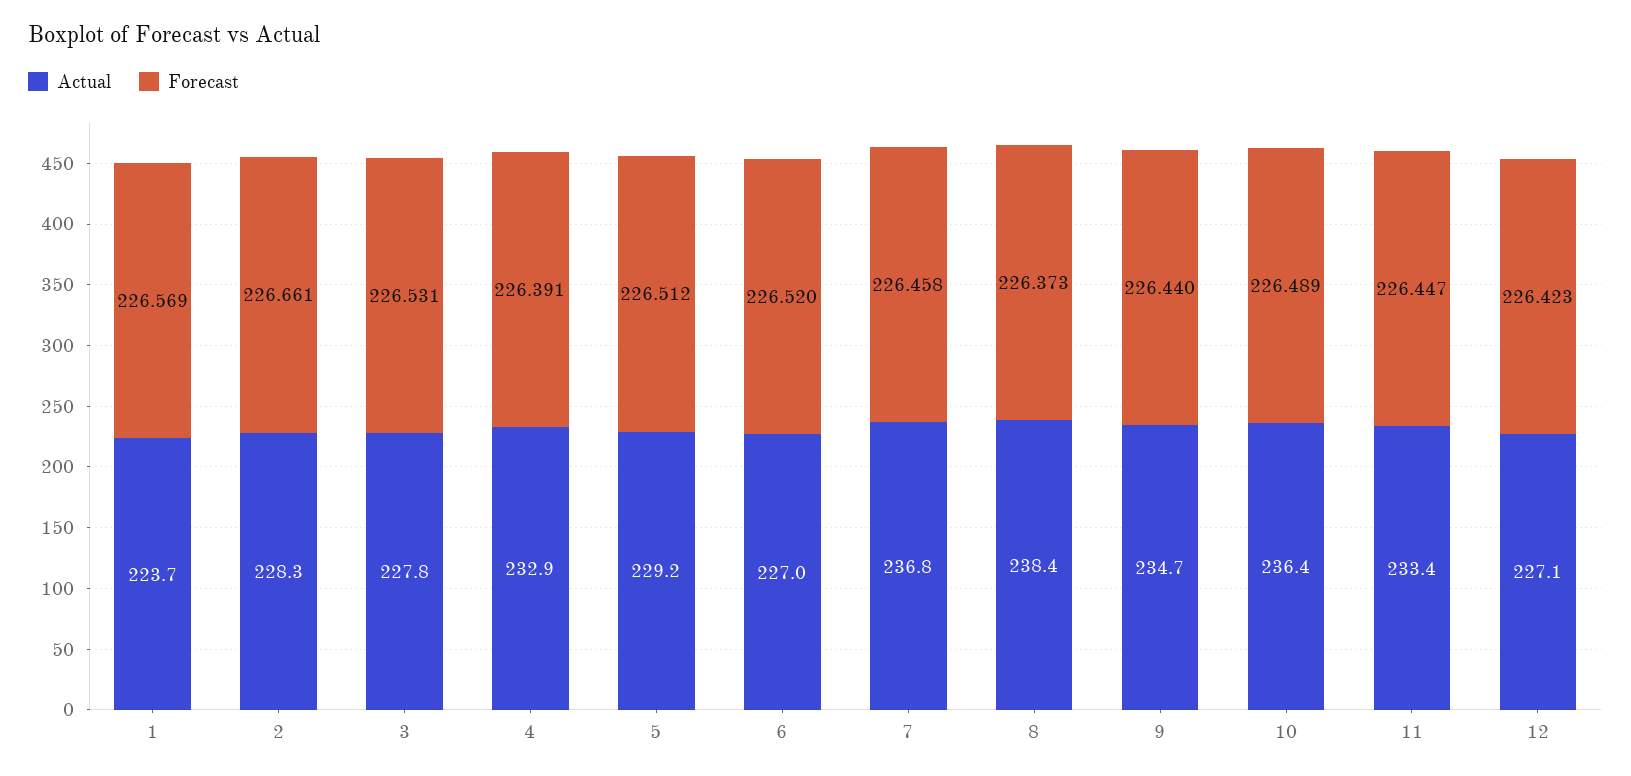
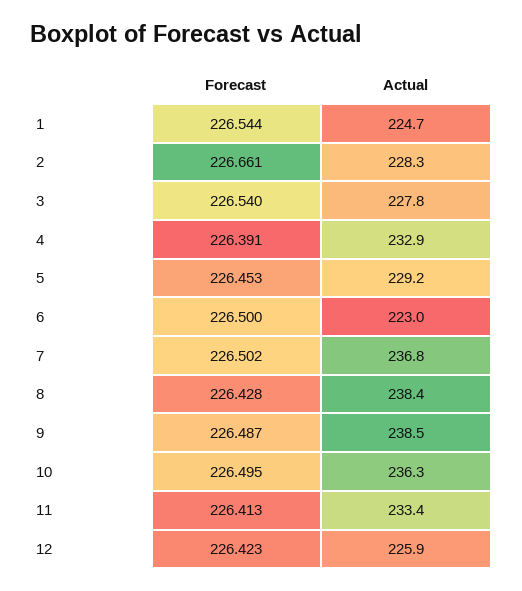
  {
    "Actual": {
-     "1": 223.7,
+     "1": 224.7,
      "2": 228.3,
      "3": 227.8,
      "4": 232.9,
      "5": 229.2,
-     "6": 227,
+     "6": 223,
      "7": 236.8,
      "8": 238.4,
-     "9": 234.7,
+     "9": 238.5,
-     "10": 236.4,
+     "10": 236.3,
      "11": 233.4,
-     "12": 227.1
+     "12": 225.9
    },
    "Forecast": {
-     "1": 226.569,
+     "1": 226.544,
      "2": 226.661,
-     "3": 226.531,
+     "3": 226.54,
      "4": 226.391,
-     "5": 226.512,
+     "5": 226.453,
-     "6": 226.52,
+     "6": 226.5,
-     "7": 226.458,
+     "7": 226.502,
-     "8": 226.373,
+     "8": 226.428,
-     "9": 226.44,
+     "9": 226.487,
-     "10": 226.489,
+     "10": 226.495,
-     "11": 226.447,
+     "11": 226.413,
      "12": 226.423
    }
  }

